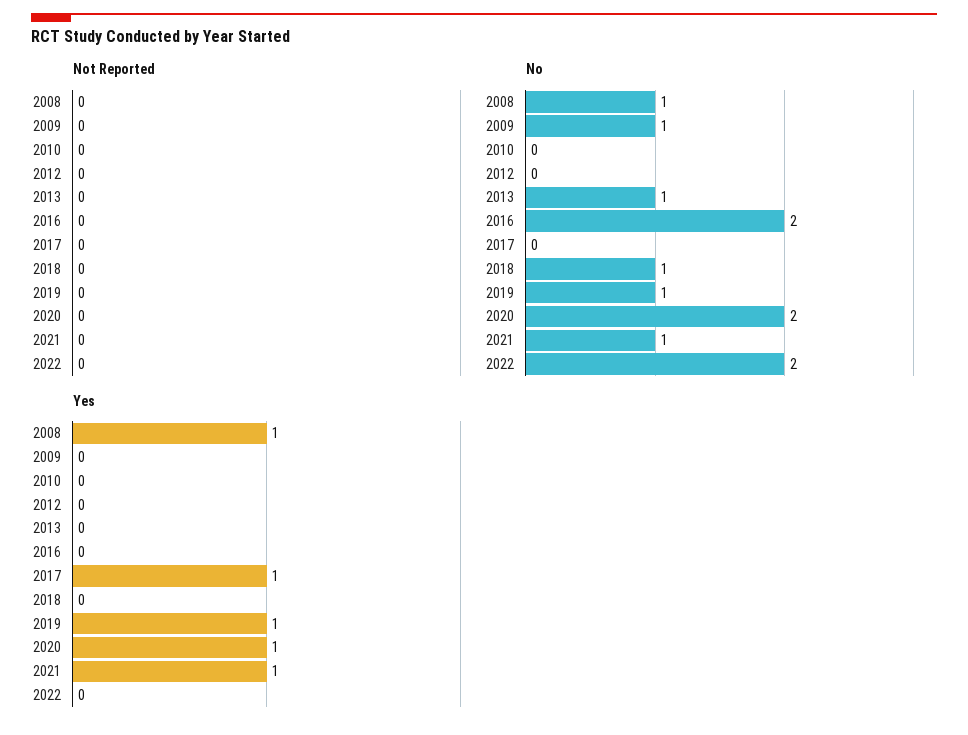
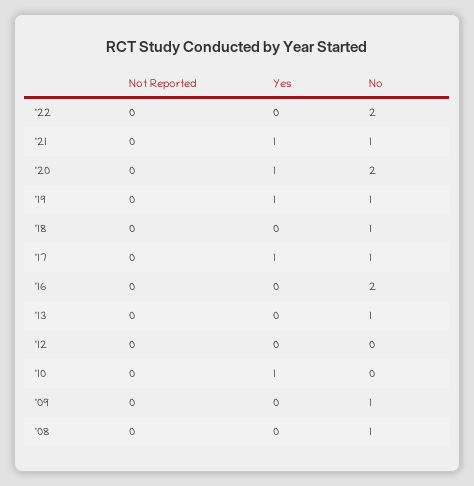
  {
    "Not Reported": {
      "2008": 0,
      "2009": 0,
      "2010": 0,
      "2012": 0,
      "2013": 0,
      "2016": 0,
      "2017": 0,
      "2018": 0,
      "2019": 0,
      "2020": 0,
      "2021": 0,
      "2022": 0
    },
    "No": {
      "2008": 1,
      "2009": 1,
      "2010": 0,
      "2012": 0,
      "2013": 1,
      "2016": 2,
-     "2017": 0,
+     "2017": 1,
      "2018": 1,
      "2019": 1,
      "2020": 2,
      "2021": 1,
      "2022": 2
    },
    "Yes": {
-     "2008": 1,
+     "2008": 0,
      "2009": 0,
-     "2010": 0,
+     "2010": 1,
      "2012": 0,
      "2013": 0,
      "2016": 0,
      "2017": 1,
      "2018": 0,
      "2019": 1,
      "2020": 1,
      "2021": 1,
      "2022": 0
    }
  }

